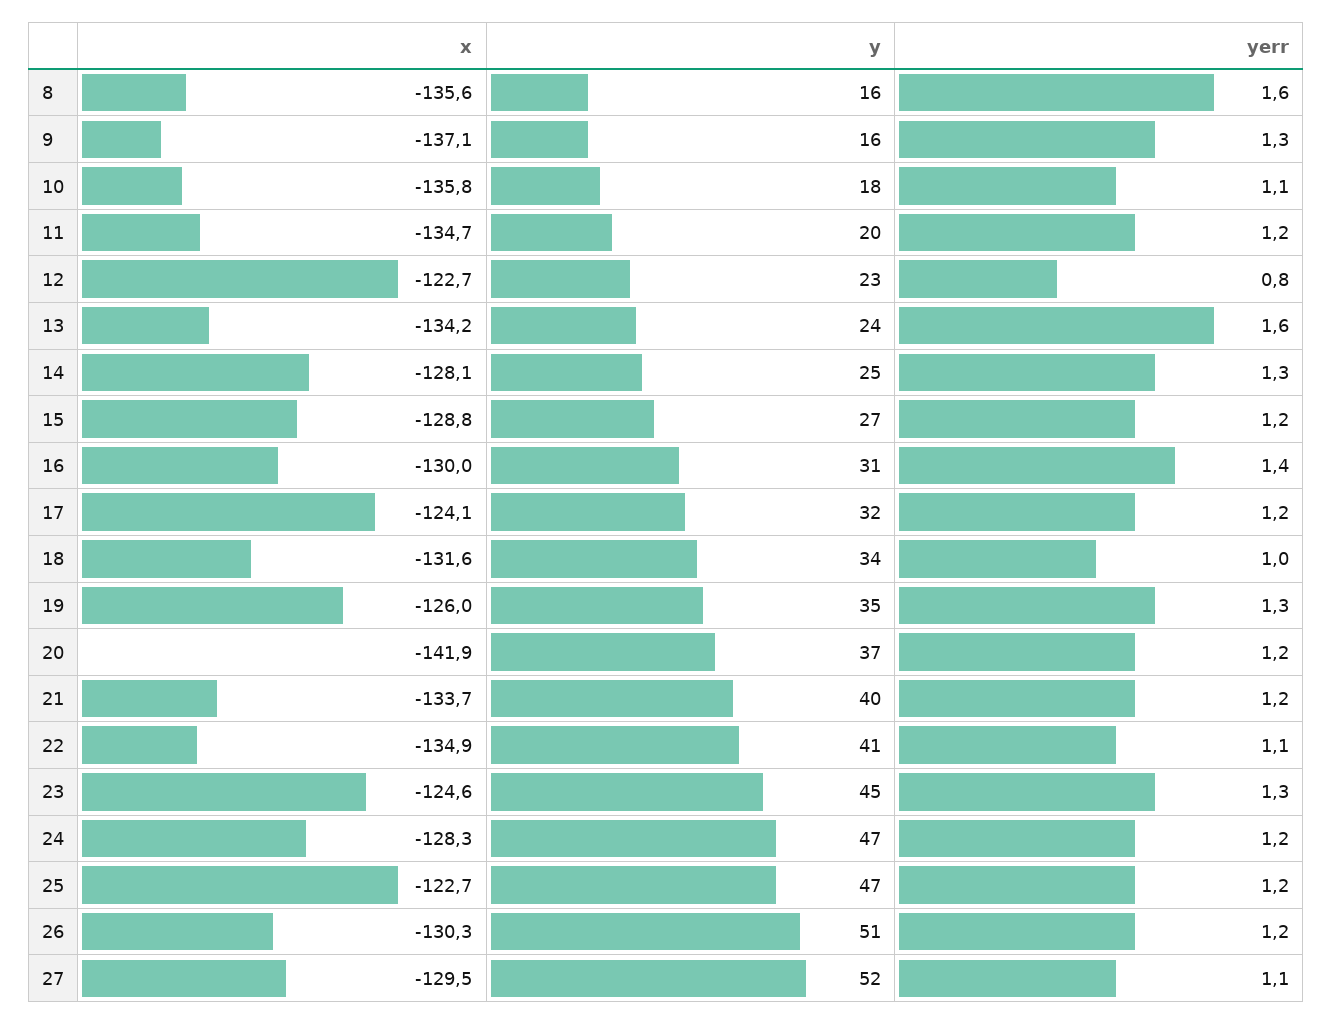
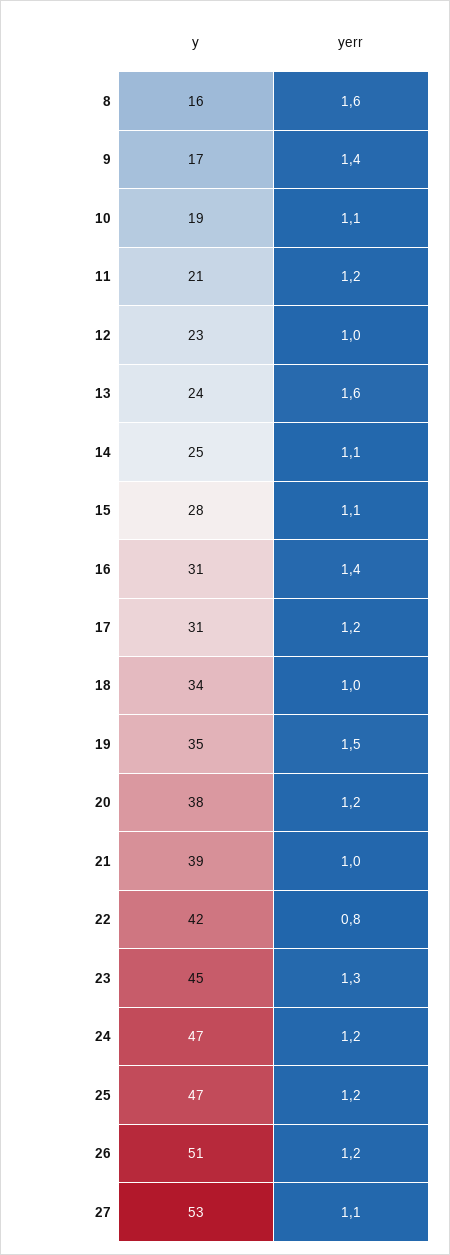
  {
-   "x": {
-     "8": -135.6,
-     "9": -137.1,
-     "10": -135.8,
-     "11": -134.7,
-     "12": -122.7,
-     "13": -134.2,
-     "14": -128.1,
-     "15": -128.8,
-     "16": -130,
-     "17": -124.1,
-     "18": -131.6,
-     "19": -126,
-     "20": -141.9,
-     "21": -133.7,
-     "22": -134.9,
-     "23": -124.6,
-     "24": -128.3,
-     "25": -122.7,
-     "26": -130.3,
-     "27": -129.5
-   },
    "y": {
      "8": 16,
-     "9": 16,
+     "9": 17,
-     "10": 18,
+     "10": 19,
-     "11": 20,
+     "11": 21,
      "12": 23,
      "13": 24,
      "14": 25,
-     "15": 27,
+     "15": 28,
      "16": 31,
-     "17": 32,
+     "17": 31,
      "18": 34,
      "19": 35,
-     "20": 37,
+     "20": 38,
-     "21": 40,
+     "21": 39,
-     "22": 41,
+     "22": 42,
      "23": 45,
      "24": 47,
      "25": 47,
      "26": 51,
-     "27": 52
+     "27": 53
    },
    "yerr": {
      "8": 1.6,
-     "9": 1.3,
+     "9": 1.4,
      "10": 1.1,
      "11": 1.2,
-     "12": 0.8,
+     "12": 1,
      "13": 1.6,
-     "14": 1.3,
+     "14": 1.1,
-     "15": 1.2,
+     "15": 1.1,
      "16": 1.4,
      "17": 1.2,
      "18": 1,
-     "19": 1.3,
+     "19": 1.5,
      "20": 1.2,
-     "21": 1.2,
+     "21": 1,
-     "22": 1.1,
+     "22": 0.8,
      "23": 1.3,
      "24": 1.2,
      "25": 1.2,
      "26": 1.2,
      "27": 1.1
    }
  }

